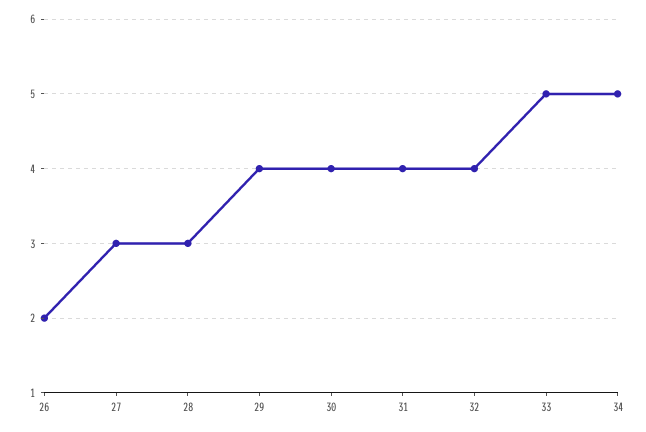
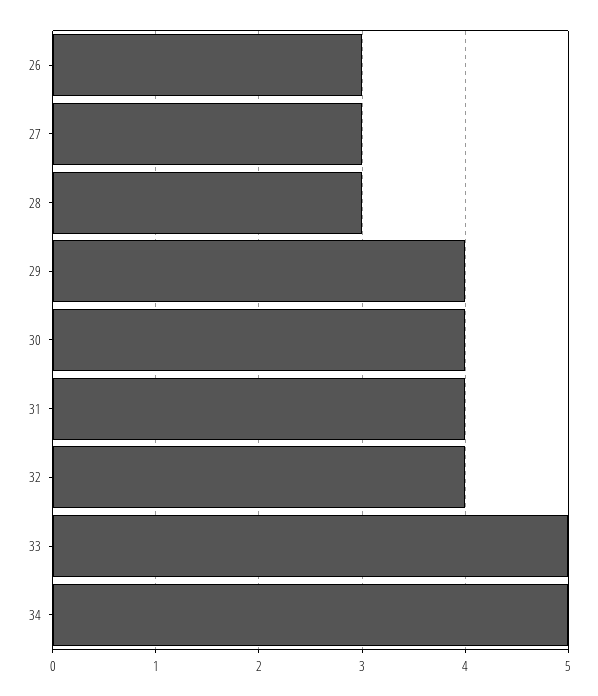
  {
-   "26": 2,
+   "26": 3,
    "27": 3,
    "28": 3,
    "29": 4,
    "30": 4,
    "31": 4,
    "32": 4,
    "33": 5,
    "34": 5
  }

